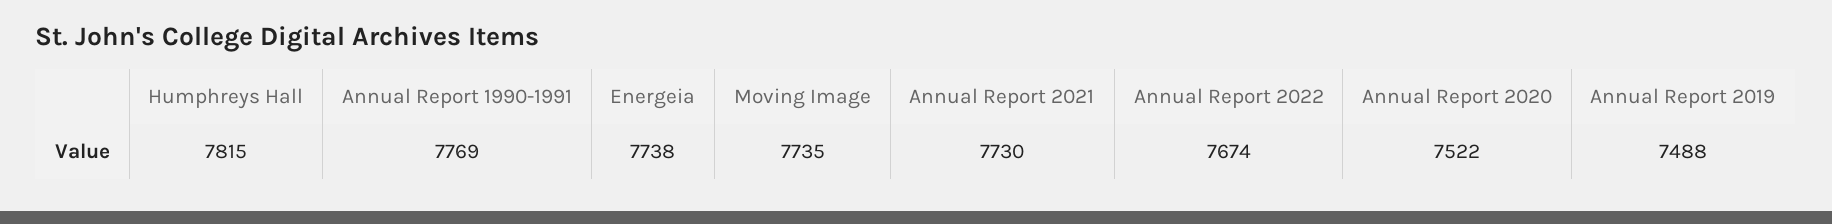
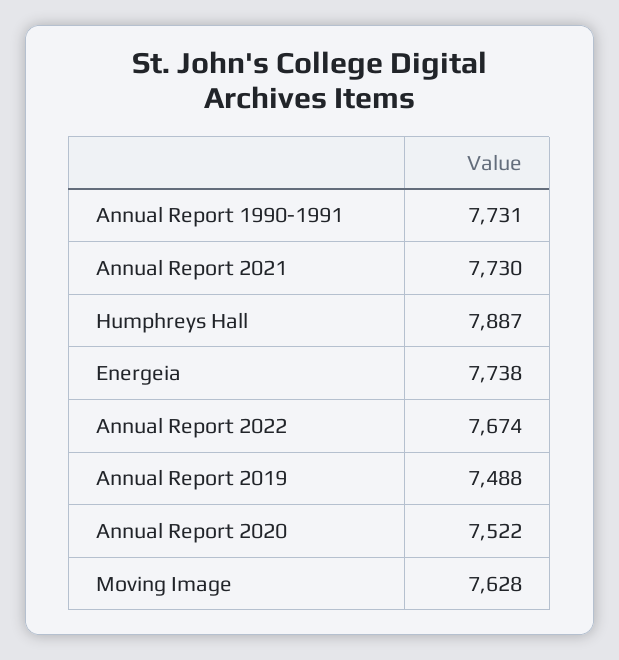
  {
-   "Humphreys Hall": 7815,
+   "Humphreys Hall": 7887,
-   "Annual Report 1990-1991": 7769,
+   "Annual Report 1990-1991": 7731,
    "Energeia": 7738,
-   "Moving Image": 7735,
+   "Moving Image": 7628,
    "Annual Report 2021": 7730,
    "Annual Report 2022": 7674,
    "Annual Report 2020": 7522,
    "Annual Report 2019": 7488
  }

